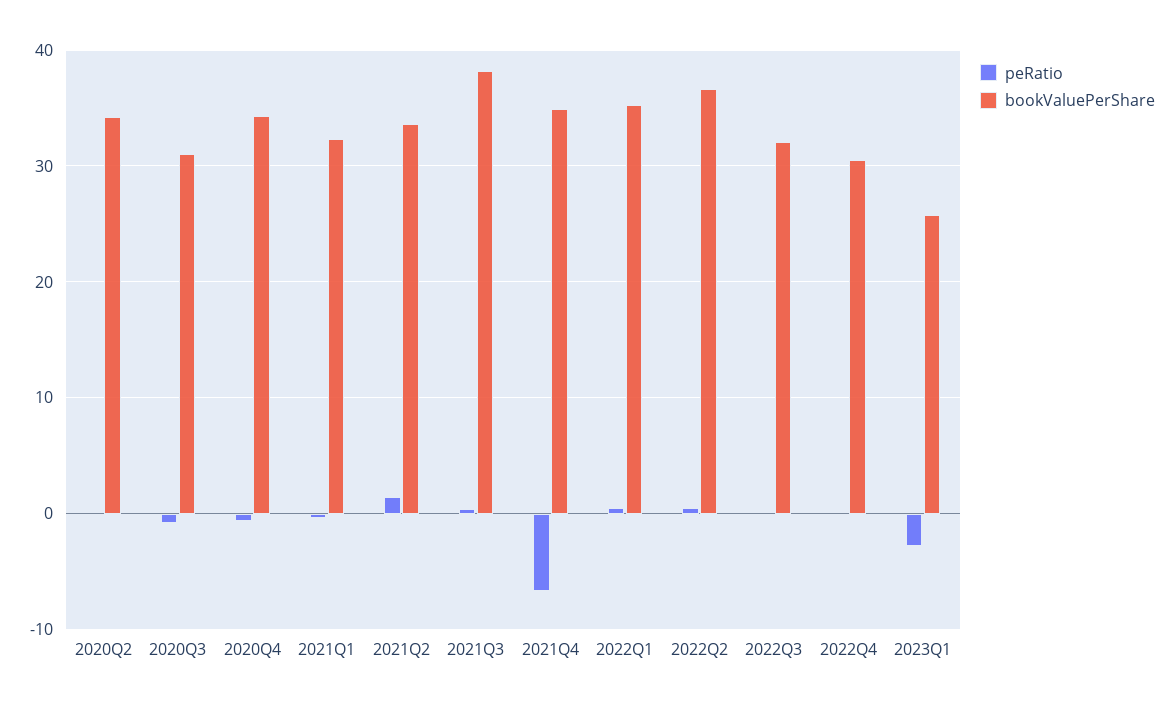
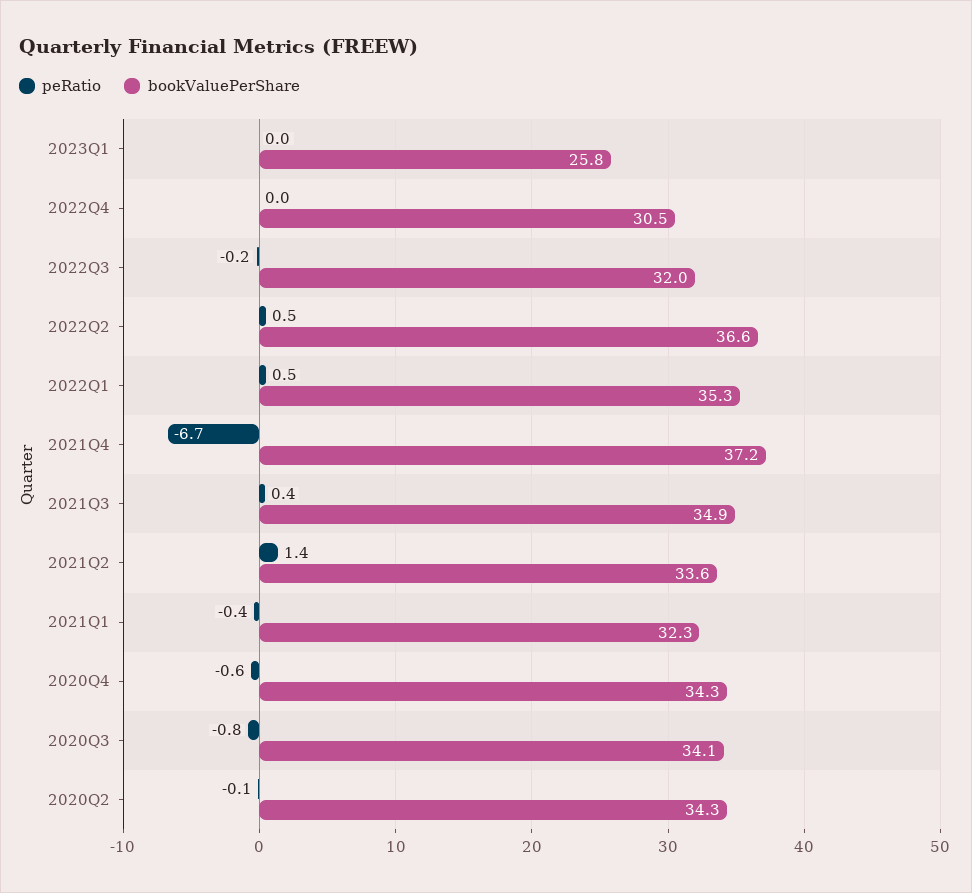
  {
    "peRatio": {
      "2020Q2": -0.1,
      "2020Q3": -0.8,
      "2020Q4": -0.6,
      "2021Q1": -0.4,
      "2021Q2": 1.4,
      "2021Q3": 0.4,
      "2021Q4": -6.7,
      "2022Q1": 0.5,
      "2022Q2": 0.5,
      "2022Q3": -0.2,
      "2022Q4": 0,
-     "2023Q1": -3
+     "2023Q1": 0
    },
    "bookValuePerShare": {
      "2020Q2": 34.3,
-     "2020Q3": 31,
+     "2020Q3": 34.1,
      "2020Q4": 34.3,
      "2021Q1": 32.3,
      "2021Q2": 33.6,
-     "2021Q3": 38,
+     "2021Q3": 34.9,
-     "2021Q4": 35,
+     "2021Q4": 37.2,
      "2022Q1": 35.3,
      "2022Q2": 36.6,
      "2022Q3": 32,
      "2022Q4": 30.5,
      "2023Q1": 25.8
    }
  }

